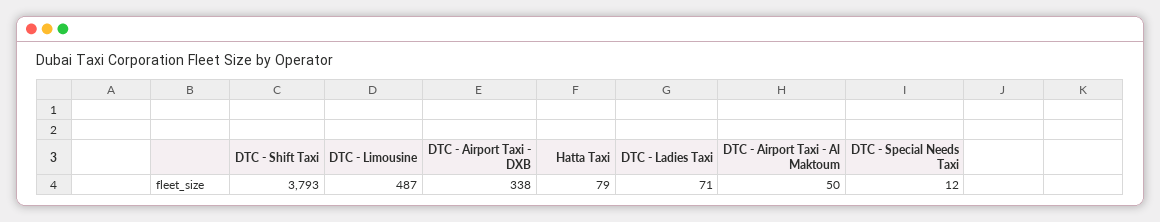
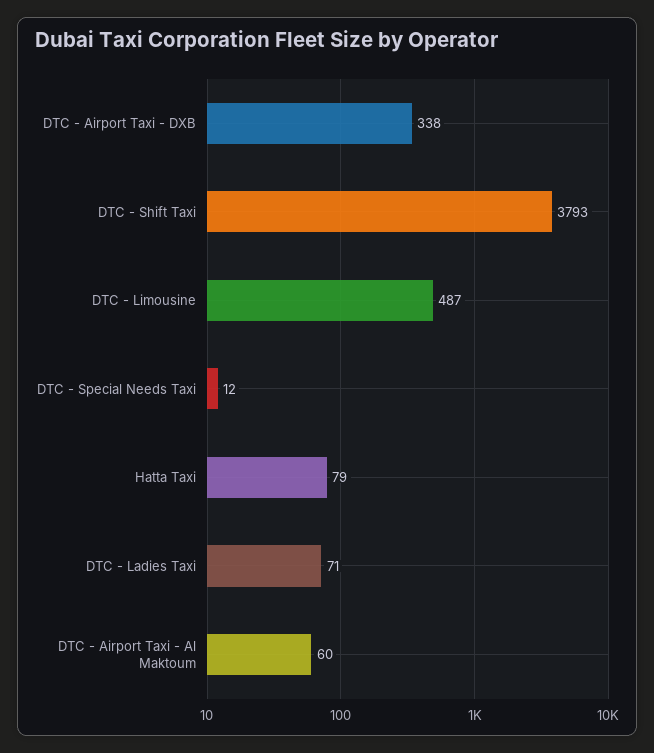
  {
    "DTC - Shift Taxi": 3793,
    "DTC - Limousine": 487,
    "DTC - Airport Taxi - DXB": 338,
    "Hatta Taxi": 79,
    "DTC - Ladies Taxi": 71,
-   "DTC - Airport Taxi - Al Maktoum": 50,
+   "DTC - Airport Taxi - Al Maktoum": 60,
    "DTC - Special Needs Taxi": 12
  }

